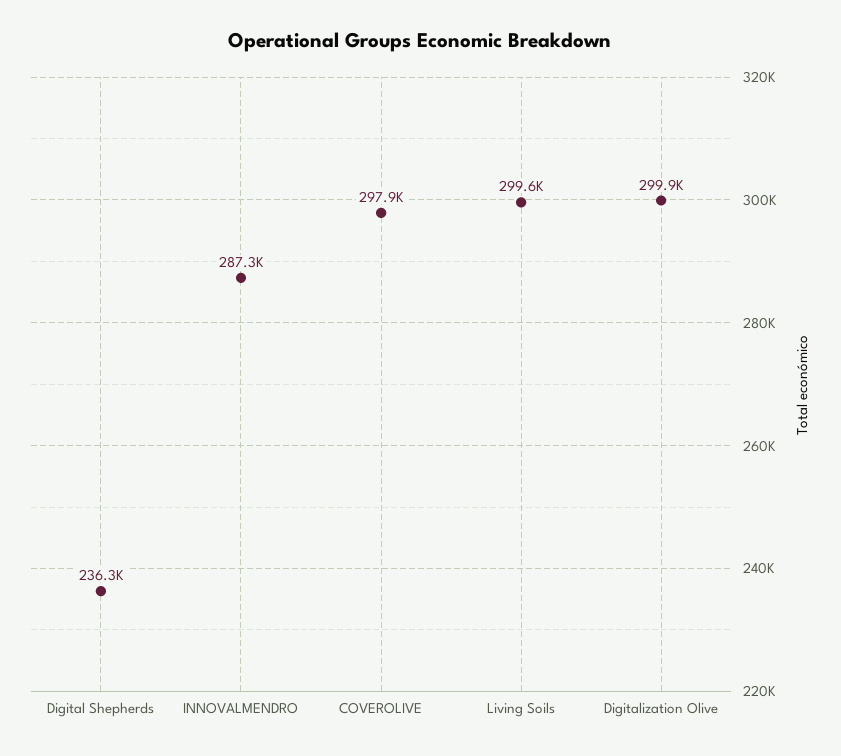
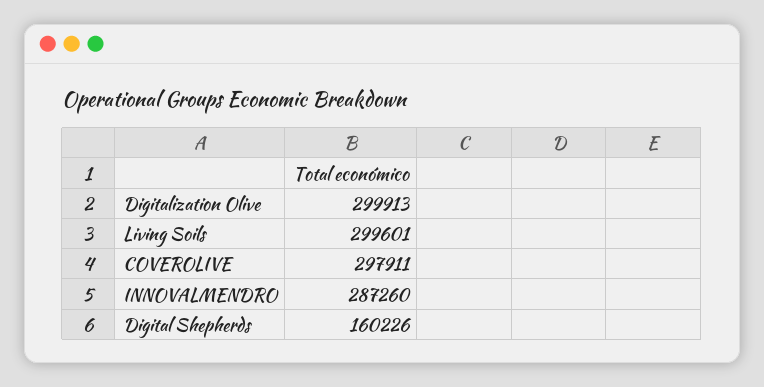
  {
-   "Digital Shepherds": 236300,
+   "Digital Shepherds": 160226,
    "INNOVALMENDRO": 287260,
    "COVEROLIVE": 297911,
    "Living Soils": 299601,
    "Digitalization Olive": 299913
  }

